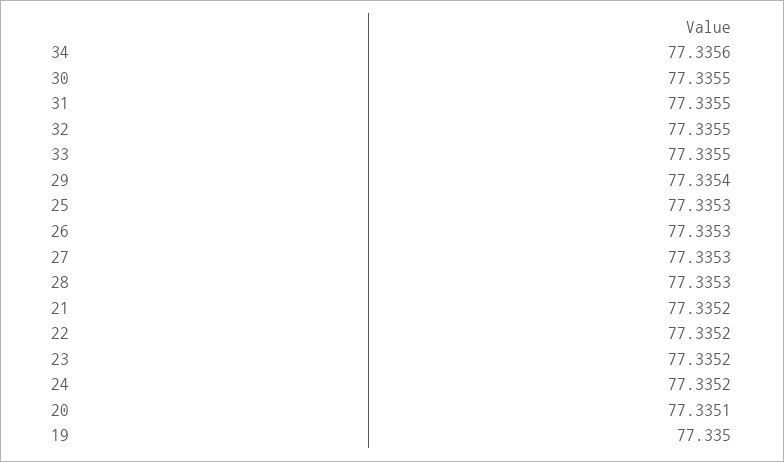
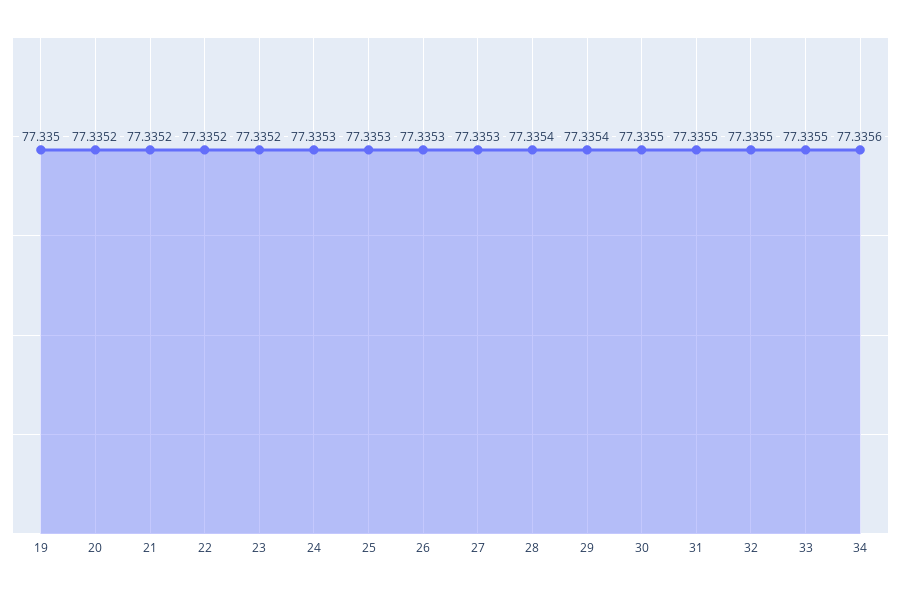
  {
    "34": 77.3356,
    "30": 77.3355,
    "31": 77.3355,
    "32": 77.3355,
    "33": 77.3355,
    "29": 77.3354,
    "25": 77.3353,
    "26": 77.3353,
    "27": 77.3353,
-   "28": 77.3353,
+   "28": 77.3354,
    "21": 77.3352,
    "22": 77.3352,
    "23": 77.3352,
-   "24": 77.3352,
+   "24": 77.3353,
-   "20": 77.3351,
+   "20": 77.3352,
    "19": 77.335
  }

